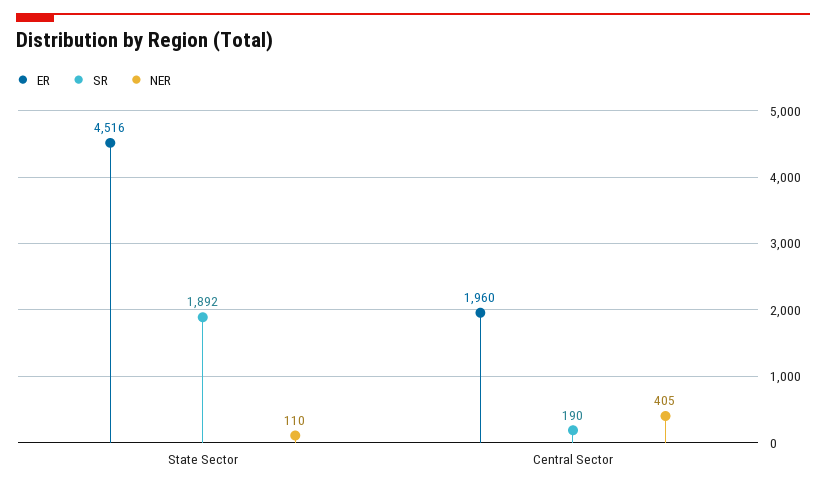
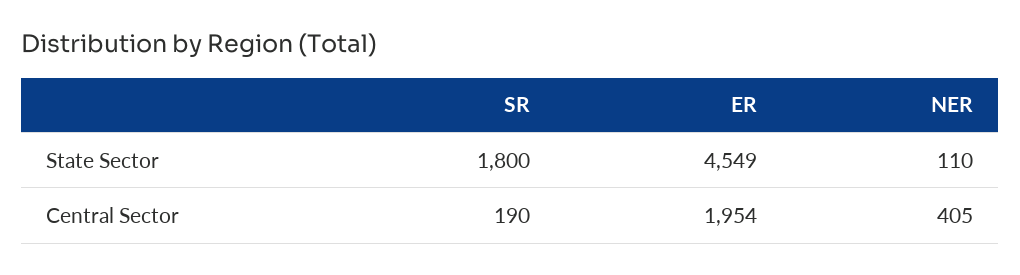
  {
    "ER": {
-     "State Sector": 4516,
+     "State Sector": 4549,
-     "Central Sector": 1960
+     "Central Sector": 1954
    },
    "SR": {
-     "State Sector": 1892,
+     "State Sector": 1800,
      "Central Sector": 190
    },
    "NER": {
      "State Sector": 110,
      "Central Sector": 405
    }
  }

